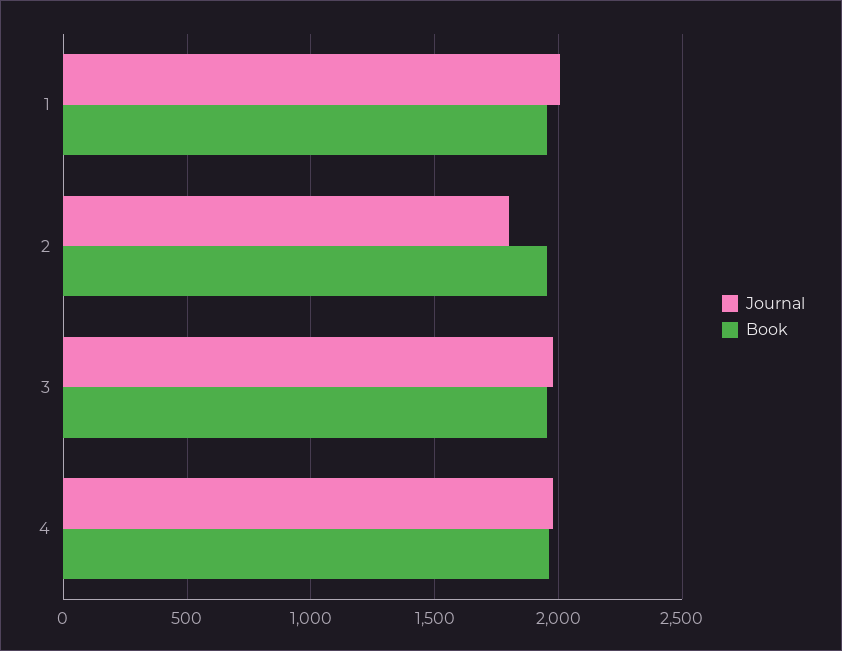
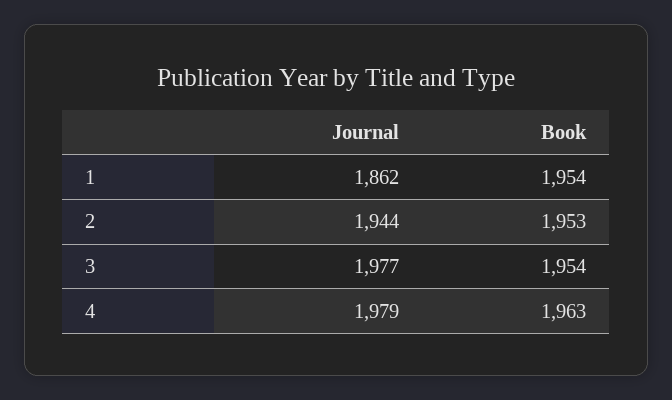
  {
    "Journal": {
-     "1": 2000,
+     "1": 1862,
-     "2": 1800,
+     "2": 1944,
      "3": 1977,
      "4": 1979
    },
    "Book": {
      "1": 1954,
      "2": 1953,
      "3": 1954,
      "4": 1963
    }
  }

